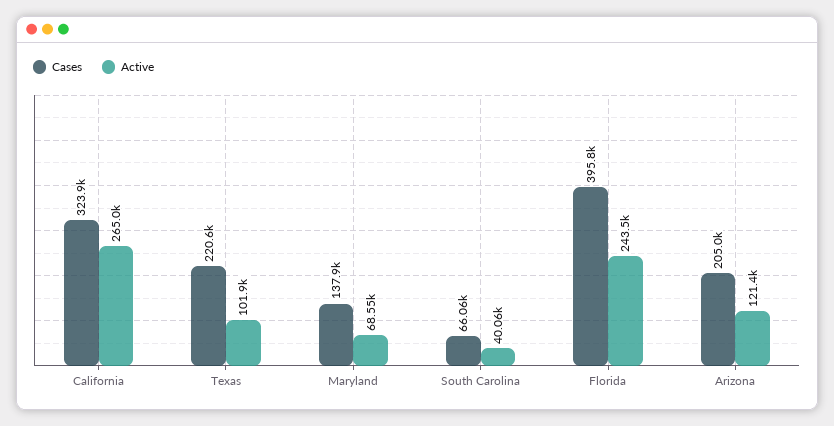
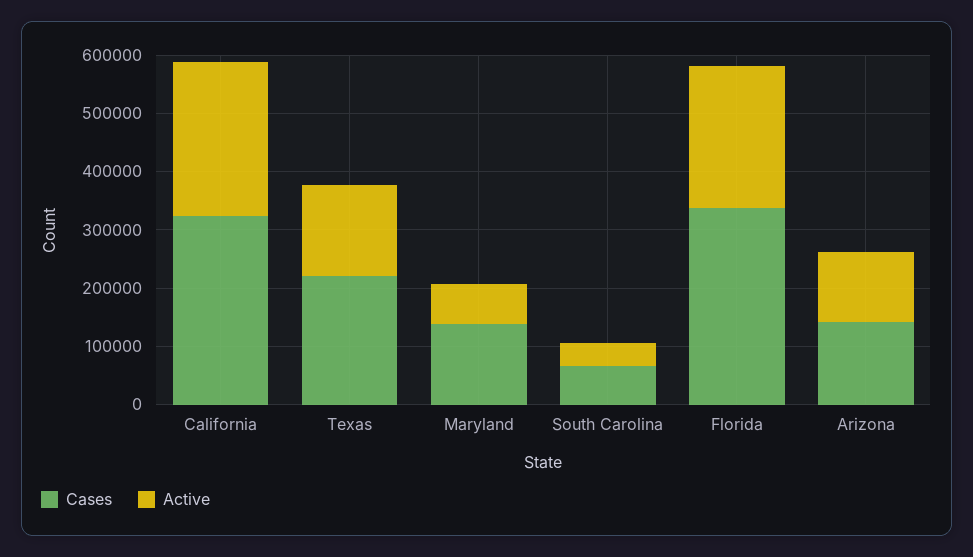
  {
    "Cases": {
      "California": 323900,
      "Texas": 220600,
      "Maryland": 137900,
      "South Carolina": 66060,
-     "Florida": 395800,
+     "Florida": 340000,
-     "Arizona": 205000
+     "Arizona": 140000
    },
    "Active": {
      "California": 265000,
-     "Texas": 101900,
+     "Texas": 160000,
      "Maryland": 68550,
      "South Carolina": 40060,
      "Florida": 243500,
      "Arizona": 121400
    }
  }

